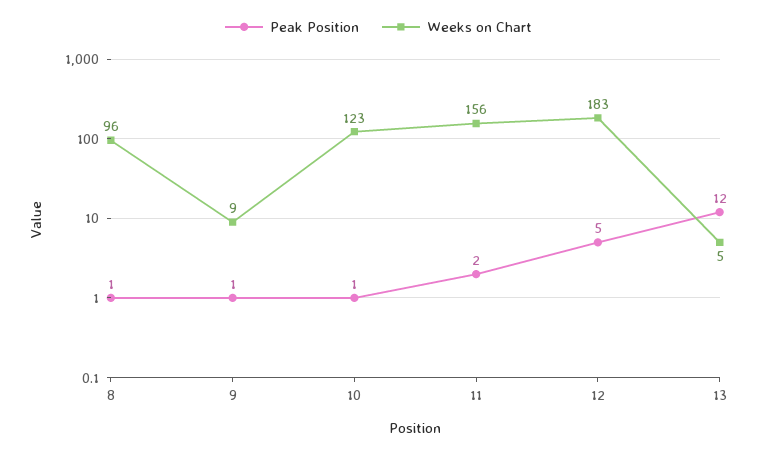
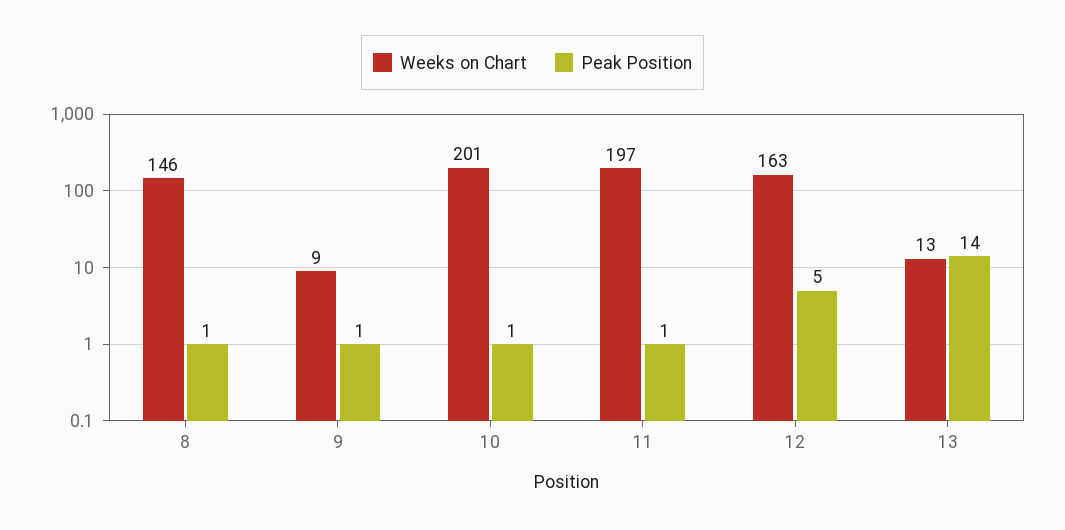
  {
    "Peak Position": {
      "8": 1,
      "9": 1,
      "10": 1,
-     "11": 2,
+     "11": 1,
      "12": 5,
-     "13": 12
+     "13": 14
    },
    "Weeks on Chart": {
-     "8": 96,
+     "8": 146,
      "9": 9,
-     "10": 123,
+     "10": 201,
-     "11": 156,
+     "11": 197,
-     "12": 183,
+     "12": 163,
-     "13": 5
+     "13": 13
    }
  }

